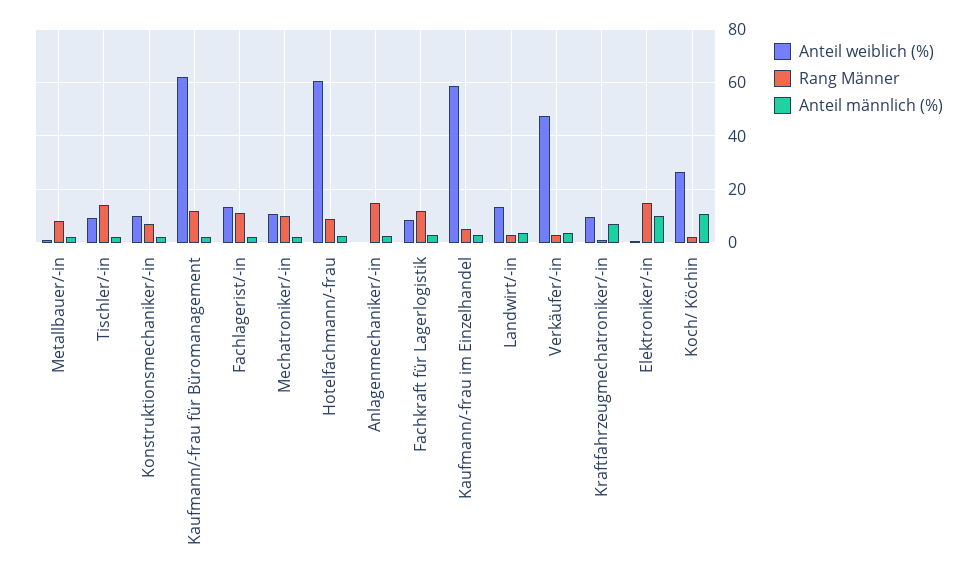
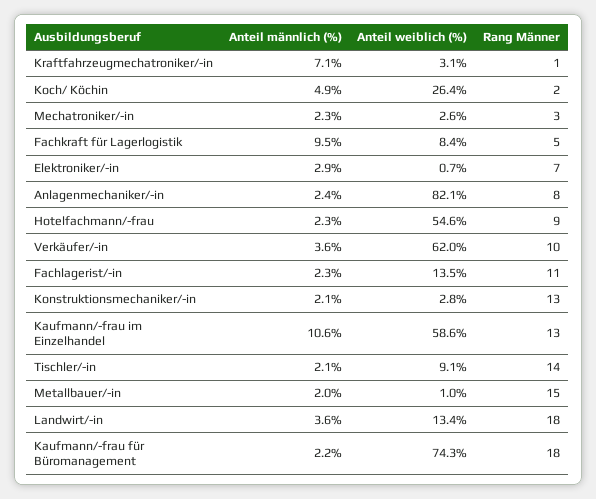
  {
    "Anteil weiblich (%)": {
      "Metallbauer/-in": 1,
      "Tischler/-in": 9.1,
-     "Konstruktionsmechaniker/-in": 10,
+     "Konstruktionsmechaniker/-in": 2.8,
-     "Kaufmann/-frau für Büromanagement": 62.5,
+     "Kaufmann/-frau für Büromanagement": 74.3,
      "Fachlagerist/-in": 13.5,
-     "Mechatroniker/-in": 10,
+     "Mechatroniker/-in": 2.6,
-     "Hotelfachmann/-frau": 60,
+     "Hotelfachmann/-frau": 54.6,
-     "Anlagenmechaniker/-in": 0,
+     "Anlagenmechaniker/-in": 82.1,
      "Fachkraft für Lagerlogistik": 8.4,
      "Kaufmann/-frau im Einzelhandel": 58.6,
      "Landwirt/-in": 13.4,
-     "Verkäufer/-in": 47.5,
+     "Verkäufer/-in": 62,
-     "Kraftfahrzeugmechatroniker/-in": 10,
+     "Kraftfahrzeugmechatroniker/-in": 3.1,
      "Elektroniker/-in": 0.7,
      "Koch/ Köchin": 26.4
    },
    "Rang Männer": {
-     "Metallbauer/-in": 7.5,
+     "Metallbauer/-in": 15,
      "Tischler/-in": 14,
-     "Konstruktionsmechaniker/-in": 7.5,
+     "Konstruktionsmechaniker/-in": 13,
-     "Kaufmann/-frau für Büromanagement": 12.5,
+     "Kaufmann/-frau für Büromanagement": 18,
      "Fachlagerist/-in": 11,
-     "Mechatroniker/-in": 10,
+     "Mechatroniker/-in": 3,
      "Hotelfachmann/-frau": 9,
-     "Anlagenmechaniker/-in": 15,
+     "Anlagenmechaniker/-in": 8,
-     "Fachkraft für Lagerlogistik": 12.5,
+     "Fachkraft für Lagerlogistik": 5,
-     "Kaufmann/-frau im Einzelhandel": 5,
+     "Kaufmann/-frau im Einzelhandel": 13,
-     "Landwirt/-in": 2.5,
+     "Landwirt/-in": 18,
-     "Verkäufer/-in": 2.5,
+     "Verkäufer/-in": 10,
      "Kraftfahrzeugmechatroniker/-in": 1,
-     "Elektroniker/-in": 15,
+     "Elektroniker/-in": 7,
      "Koch/ Köchin": 2
    },
    "Anteil männlich (%)": {
      "Metallbauer/-in": 2,
      "Tischler/-in": 2.1,
      "Konstruktionsmechaniker/-in": 2.1,
      "Kaufmann/-frau für Büromanagement": 2.2,
      "Fachlagerist/-in": 2.3,
      "Mechatroniker/-in": 2.3,
      "Hotelfachmann/-frau": 2.3,
      "Anlagenmechaniker/-in": 2.4,
-     "Fachkraft für Lagerlogistik": 2.5,
+     "Fachkraft für Lagerlogistik": 9.5,
-     "Kaufmann/-frau im Einzelhandel": 2.5,
+     "Kaufmann/-frau im Einzelhandel": 10.6,
      "Landwirt/-in": 3.6,
      "Verkäufer/-in": 3.6,
      "Kraftfahrzeugmechatroniker/-in": 7.1,
-     "Elektroniker/-in": 10,
+     "Elektroniker/-in": 2.9,
-     "Koch/ Köchin": 10
+     "Koch/ Köchin": 4.9
    }
  }

